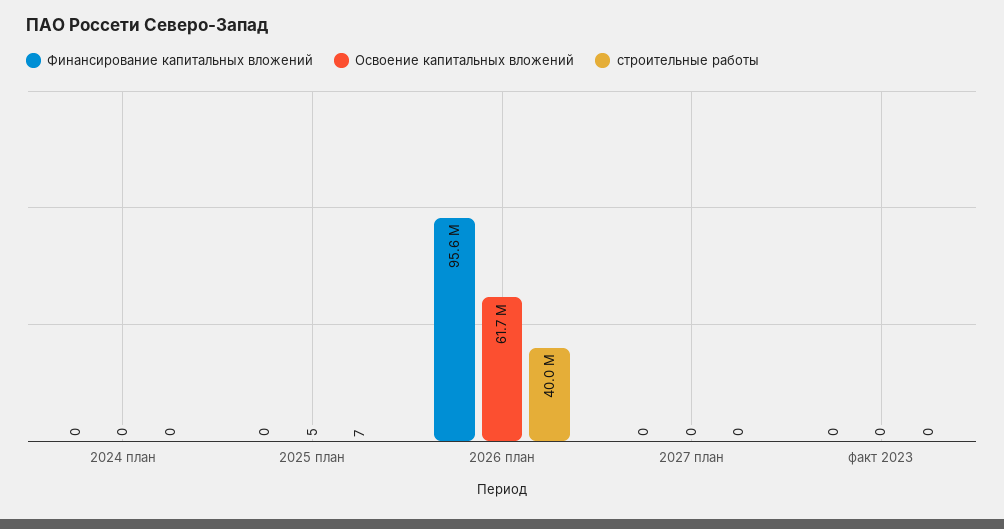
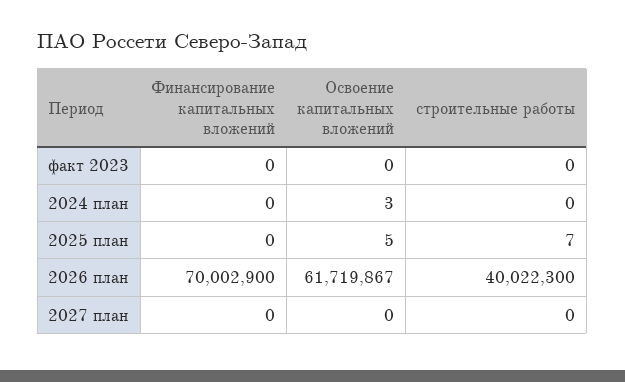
  {
    "Финансирование капитальных вложений": {
      "2024 план": 0,
      "2025 план": 0,
-     "2026 план": 95600000,
+     "2026 план": 70002900,
      "2027 план": 0,
      "факт 2023": 0
    },
    "Освоение капитальных вложений": {
-     "2024 план": 0,
+     "2024 план": 3,
      "2025 план": 5,
      "2026 план": 61719867,
      "2027 план": 0,
      "факт 2023": 0
    },
    "строительные работы": {
      "2024 план": 0,
      "2025 план": 7,
      "2026 план": 40022300,
      "2027 план": 0,
      "факт 2023": 0
    }
  }

